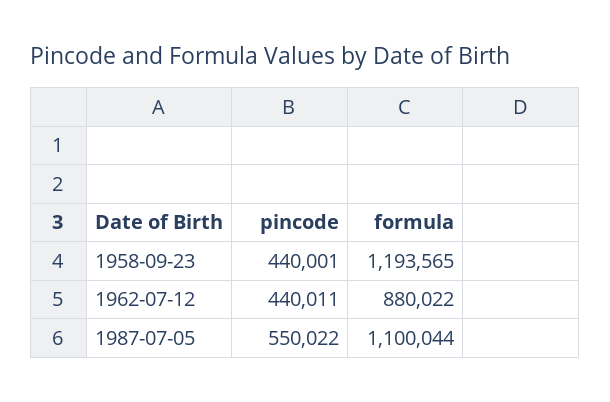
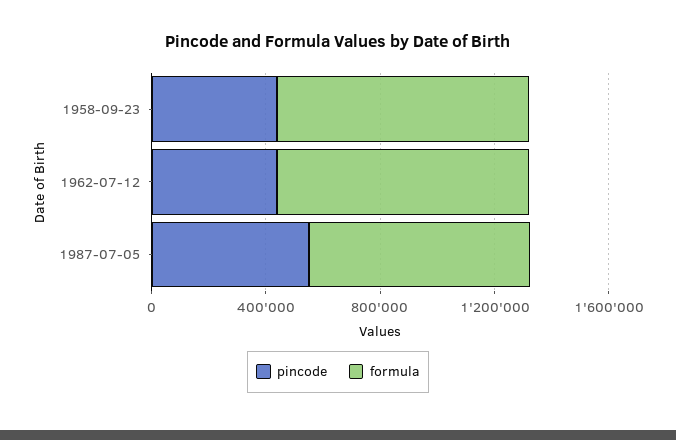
  {
    "pincode": {
      "1958-09-23": 440001,
      "1962-07-12": 440011,
      "1987-07-05": 550022
    },
    "formula": {
-     "1958-09-23": 1193565,
+     "1958-09-23": 900000,
      "1962-07-12": 880022,
-     "1987-07-05": 1100044
+     "1987-07-05": 800000
    }
  }

